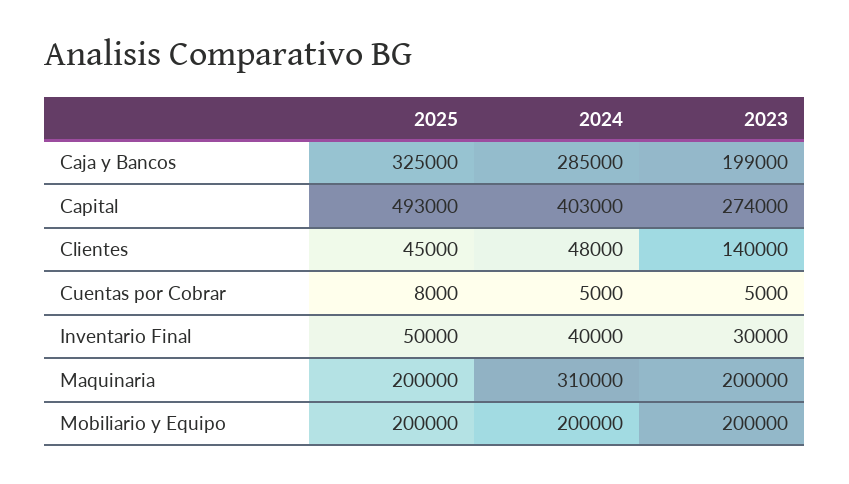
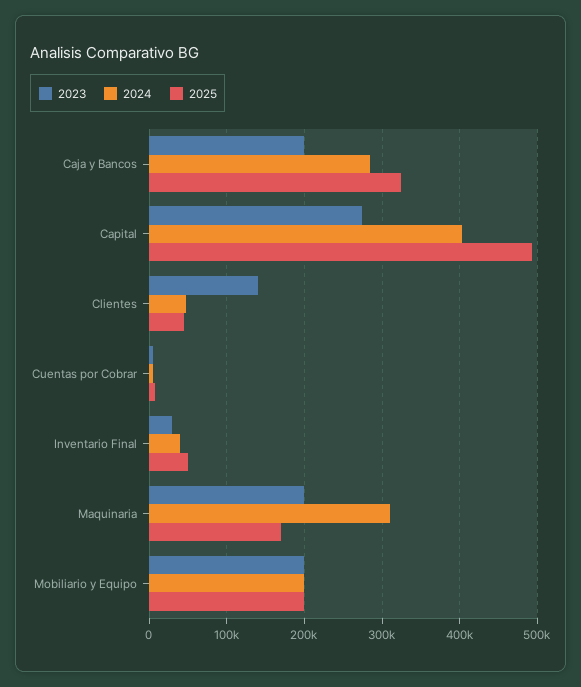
  {
    "2025": {
      "Caja y Bancos": 325000,
      "Capital": 493000,
      "Clientes": 45000,
      "Cuentas por Cobrar": 8000,
      "Inventario Final": 50000,
-     "Maquinaria": 200000,
+     "Maquinaria": 170000,
      "Mobiliario y Equipo": 200000
    },
    "2024": {
      "Caja y Bancos": 285000,
      "Capital": 403000,
      "Clientes": 48000,
      "Cuentas por Cobrar": 5000,
      "Inventario Final": 40000,
      "Maquinaria": 310000,
      "Mobiliario y Equipo": 200000
    },
    "2023": {
      "Caja y Bancos": 199000,
      "Capital": 274000,
      "Clientes": 140000,
      "Cuentas por Cobrar": 5000,
      "Inventario Final": 30000,
      "Maquinaria": 200000,
      "Mobiliario y Equipo": 200000
    }
  }

